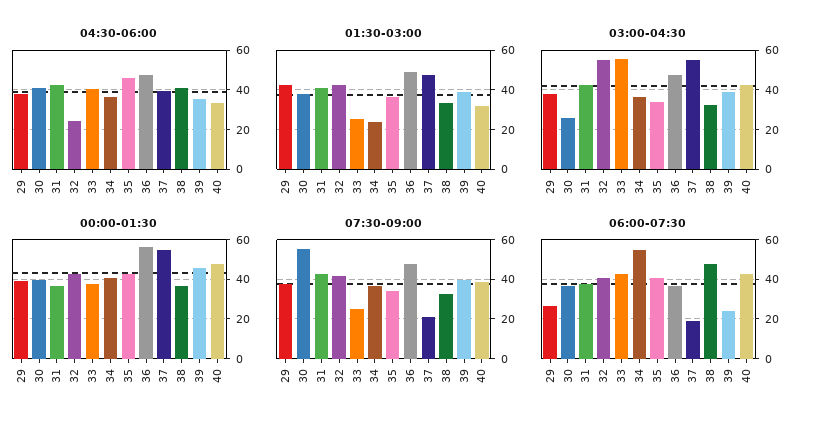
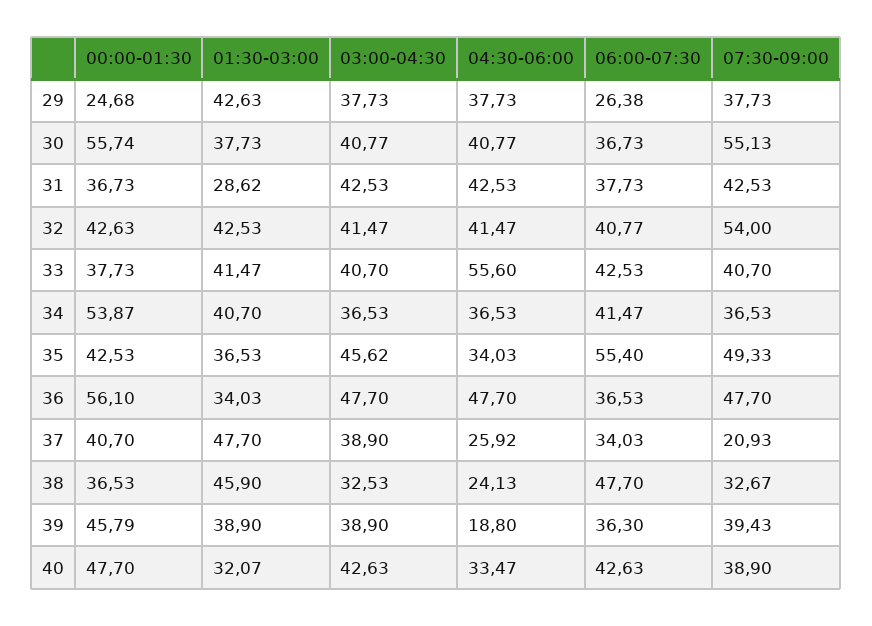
  {
    "04:30-06:00": {
      "29": 37.73,
      "30": 40.77,
      "31": 42.53,
-     "32": 25,
+     "32": 41.47,
-     "33": 40,
+     "33": 55.6,
      "34": 36.53,
-     "35": 45,
+     "35": 34.03,
      "36": 47.7,
-     "37": 40,
+     "37": 25.92,
-     "38": 40,
+     "38": 24.13,
-     "39": 35,
+     "39": 18.8,
      "40": 33.47
    },
    "01:30-03:00": {
      "29": 42.63,
      "30": 37.73,
-     "31": 40,
+     "31": 28.62,
      "32": 42.53,
-     "33": 25,
+     "33": 41.47,
-     "34": 25,
+     "34": 40.7,
      "35": 36.53,
-     "36": 50,
+     "36": 34.03,
      "37": 47.7,
-     "38": 35,
+     "38": 45.9,
      "39": 38.9,
      "40": 32.07
    },
    "03:00-04:30": {
      "29": 37.73,
-     "30": 25,
+     "30": 40.77,
      "31": 42.53,
-     "32": 55,
+     "32": 41.47,
-     "33": 55,
+     "33": 40.7,
      "34": 36.53,
-     "35": 35,
+     "35": 45.62,
      "36": 47.7,
-     "37": 55,
+     "37": 38.9,
      "38": 32.53,
      "39": 38.9,
      "40": 42.63
    },
    "00:00-01:30": {
-     "29": 40,
+     "29": 24.68,
-     "30": 40,
+     "30": 55.74,
      "31": 36.73,
      "32": 42.63,
      "33": 37.73,
-     "34": 40,
+     "34": 53.87,
      "35": 42.53,
      "36": 56.1,
-     "37": 55,
+     "37": 40.7,
      "38": 36.53,
      "39": 45.79,
      "40": 47.7
    },
    "07:30-09:00": {
      "29": 37.73,
      "30": 55.13,
      "31": 42.53,
-     "32": 40,
+     "32": 54,
-     "33": 25,
+     "33": 40.7,
      "34": 36.53,
-     "35": 35,
+     "35": 49.33,
      "36": 47.7,
      "37": 20.93,
      "38": 32.67,
      "39": 39.43,
      "40": 38.9
    },
    "06:00-07:30": {
      "29": 26.38,
      "30": 36.73,
      "31": 37.73,
      "32": 40.77,
      "33": 42.53,
-     "34": 55,
+     "34": 41.47,
-     "35": 40,
+     "35": 55.4,
      "36": 36.53,
-     "37": 20,
+     "37": 34.03,
      "38": 47.7,
-     "39": 25,
+     "39": 36.3,
      "40": 42.63
    }
  }

